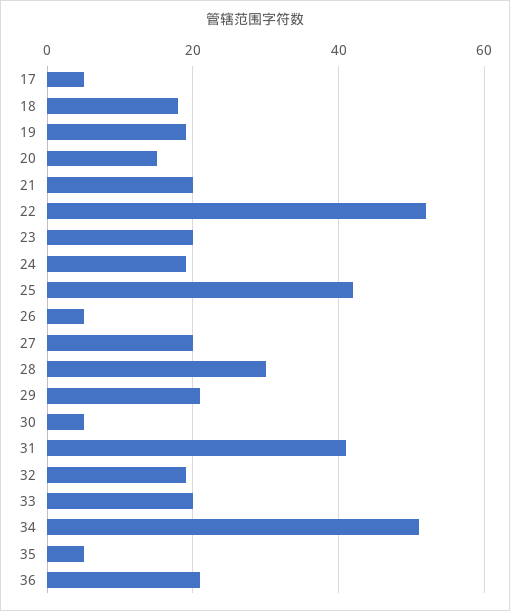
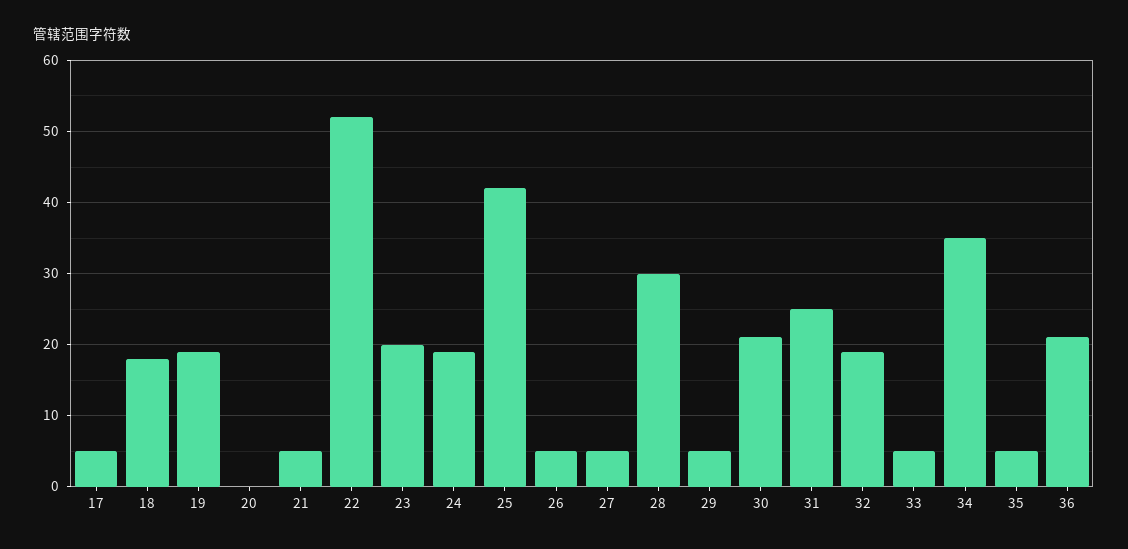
  {
    "17": 5,
    "18": 18,
    "19": 19,
-   "20": 15,
+   "20": 0,
-   "21": 20,
+   "21": 5,
    "22": 52,
    "23": 20,
    "24": 19,
    "25": 42,
    "26": 5,
-   "27": 20,
+   "27": 5,
    "28": 30,
-   "29": 20,
+   "29": 5,
-   "30": 5,
+   "30": 21,
-   "31": 40,
+   "31": 25,
    "32": 19,
-   "33": 20,
+   "33": 5,
-   "34": 50,
+   "34": 35,
    "35": 5,
    "36": 21
  }

